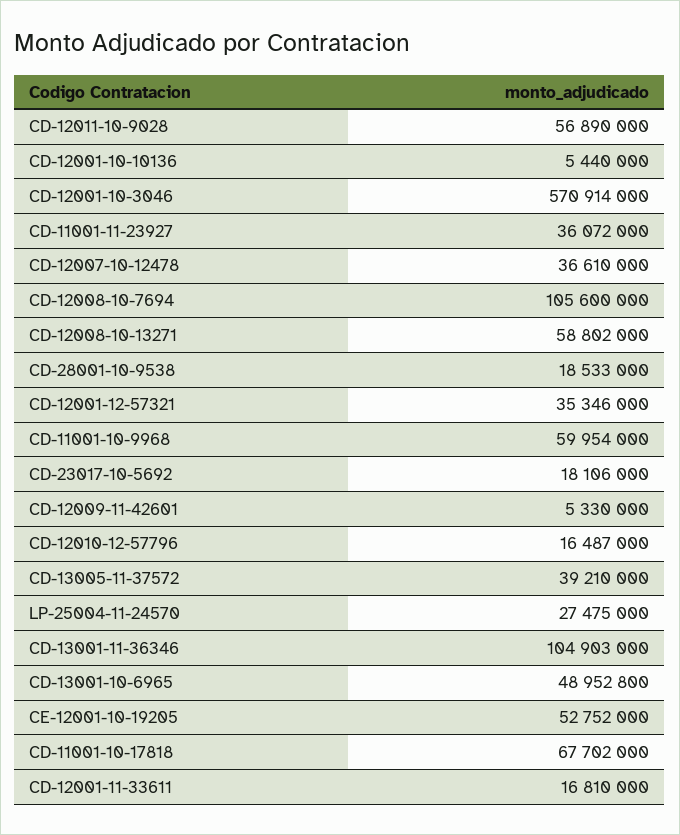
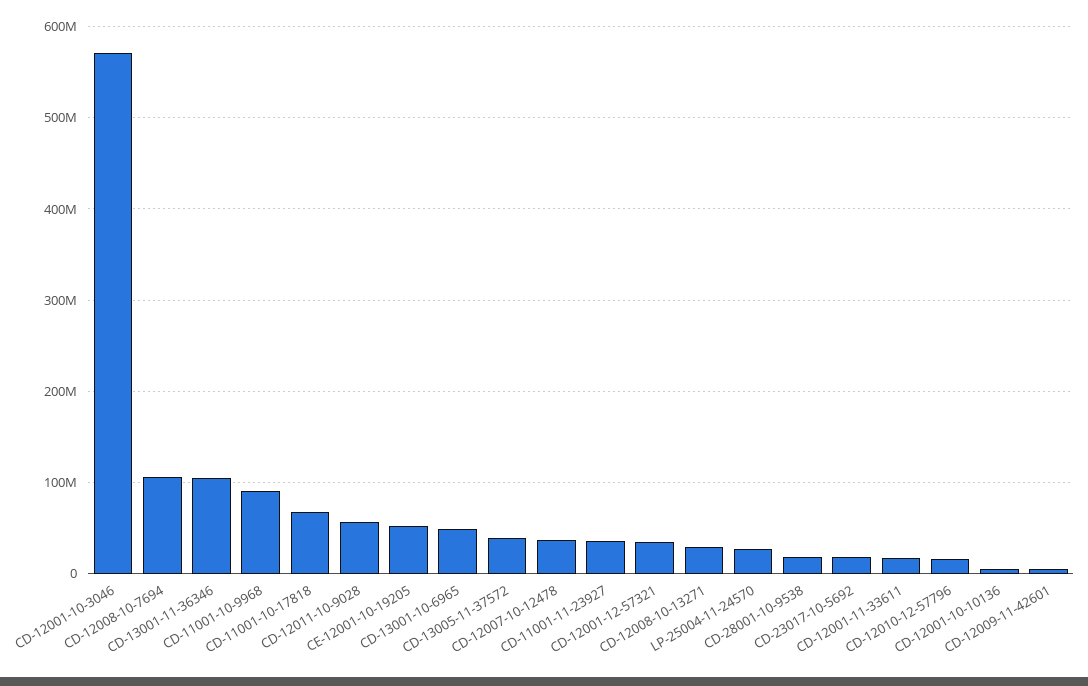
  {
    "CD-12011-10-9028": 56890000,
    "CD-12001-10-10136": 5440000,
    "CD-12001-10-3046": 570914000,
    "CD-11001-11-23927": 36072000,
    "CD-12007-10-12478": 36610000,
    "CD-12008-10-7694": 105600000,
-   "CD-12008-10-13271": 58802000,
+   "CD-12008-10-13271": 30000000,
    "CD-28001-10-9538": 18533000,
    "CD-12001-12-57321": 35346000,
-   "CD-11001-10-9968": 59954000,
+   "CD-11001-10-9968": 90000000,
    "CD-23017-10-5692": 18106000,
    "CD-12009-11-42601": 5330000,
    "CD-12010-12-57796": 16487000,
    "CD-13005-11-37572": 39210000,
    "LP-25004-11-24570": 27475000,
    "CD-13001-11-36346": 104903000,
    "CD-13001-10-6965": 48952800,
    "CE-12001-10-19205": 52752000,
    "CD-11001-10-17818": 67702000,
    "CD-12001-11-33611": 16810000
  }

